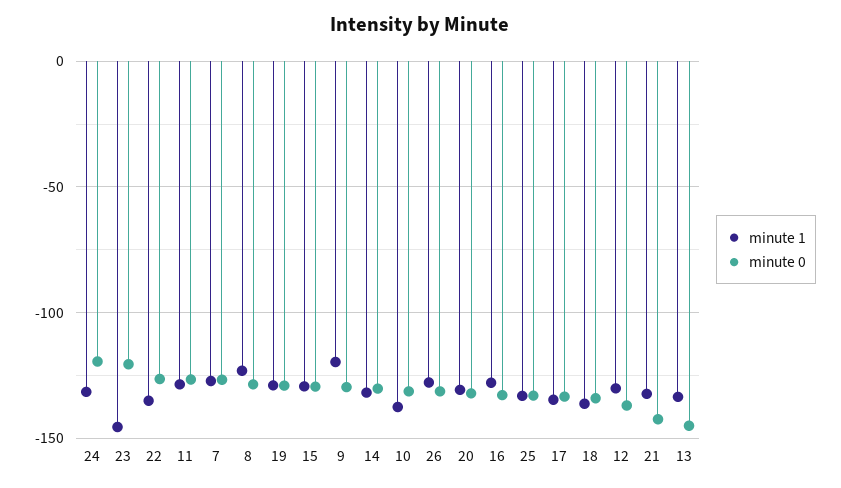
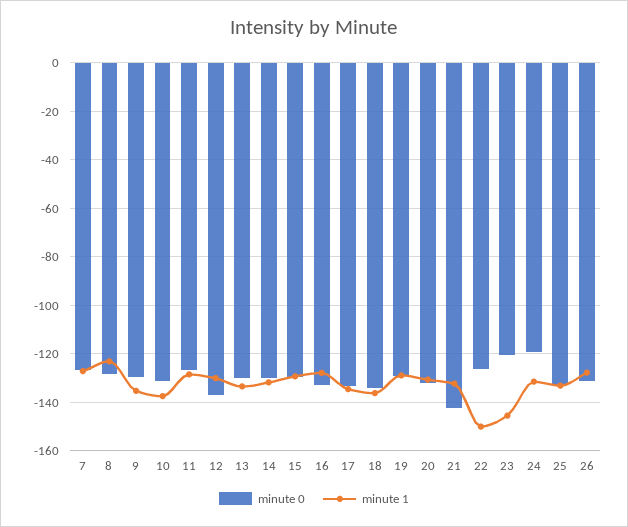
  {
    "minute 1": {
      "24": -132.5,
      "23": -145,
-     "22": -135,
+     "22": -150,
      "11": -127.5,
      "7": -127.5,
      "8": -122.5,
      "19": -130,
      "15": -130,
-     "9": -120,
+     "9": -135,
      "14": -132.5,
      "10": -137.5,
      "26": -127.5,
      "20": -130,
      "16": -127.5,
      "25": -132.5,
      "17": -135,
      "18": -135,
      "12": -130,
      "21": -132.5,
      "13": -132.5
    },
    "minute 0": {
      "24": -120,
      "23": -120,
      "22": -127.5,
      "11": -127.5,
      "7": -127.5,
      "8": -127.5,
      "19": -130,
      "15": -130,
      "9": -130,
      "14": -130,
      "10": -132.5,
      "26": -132.5,
      "20": -132.5,
      "16": -132.5,
      "25": -132.5,
      "17": -132.5,
      "18": -135,
      "12": -137.5,
      "21": -142.5,
-     "13": -145
+     "13": -130
    }
  }

